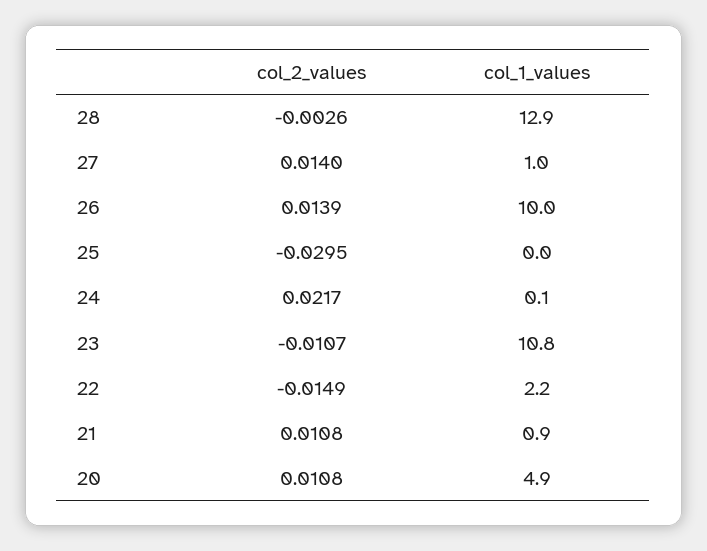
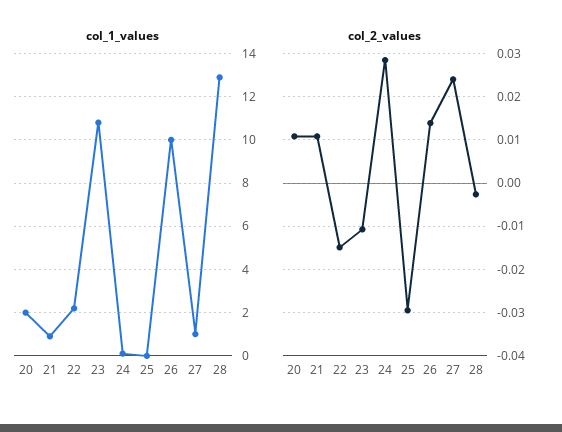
  {
    "col_2_values": {
      "28": -0.0026,
-     "27": 0.014,
+     "27": 0.024,
      "26": 0.0139,
      "25": -0.0295,
-     "24": 0.0217,
+     "24": 0.028,
      "23": -0.0107,
      "22": -0.0149,
      "21": 0.0108,
      "20": 0.0108
    },
    "col_1_values": {
      "28": 12.9,
      "27": 1,
      "26": 10,
      "25": 0,
      "24": 0.1,
      "23": 10.8,
      "22": 2.2,
      "21": 0.9,
-     "20": 4.9
+     "20": 2
    }
  }

